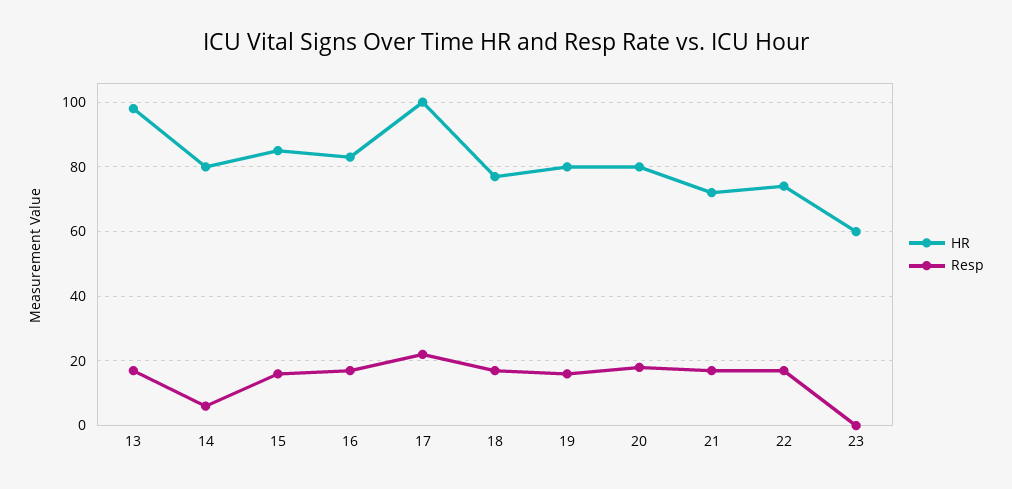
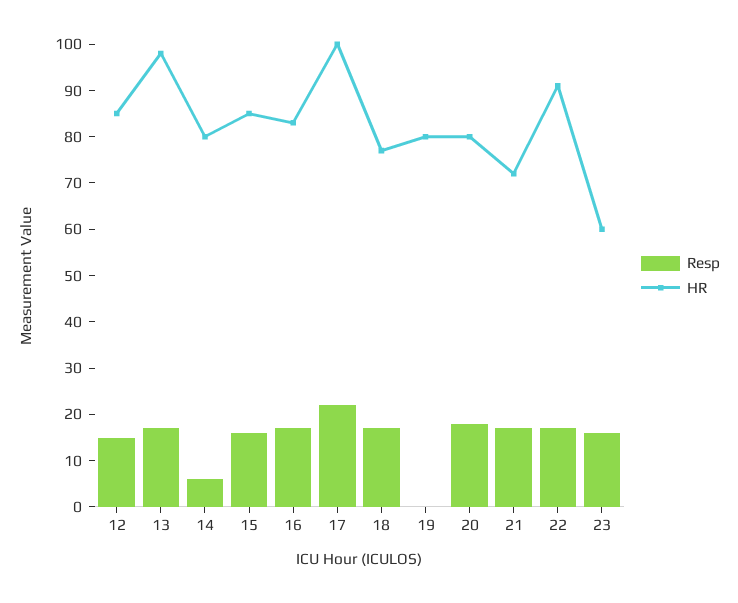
  {
    "HR": {
      "13": 100,
      "14": 80,
      "15": 85,
      "16": 85,
      "17": 100,
      "18": 75,
      "19": 80,
      "20": 80,
      "21": 70,
-     "22": 75,
+     "22": 90,
-     "23": 60
+     "23": 60,
+     "12": 85
    },
    "Resp": {
      "13": 15,
      "14": 5,
      "15": 15,
      "16": 15,
      "17": 20,
      "18": 15,
-     "19": 15,
+     "19": 0,
      "20": 20,
      "21": 15,
      "22": 15,
-     "23": 0
+     "23": 15,
+     "12": 15
    }
  }

